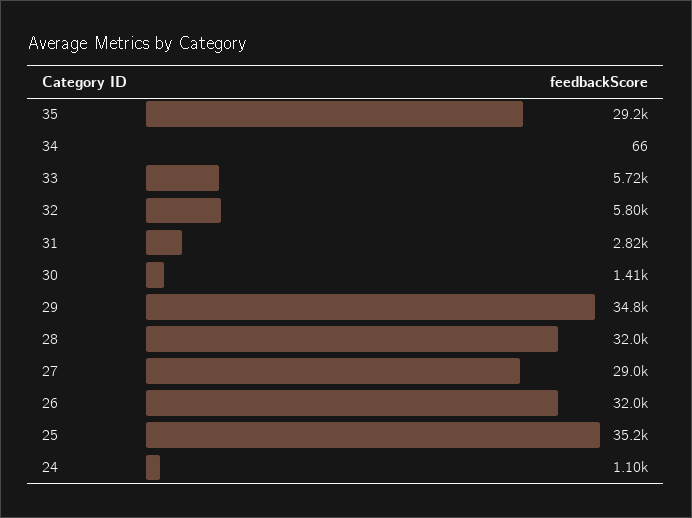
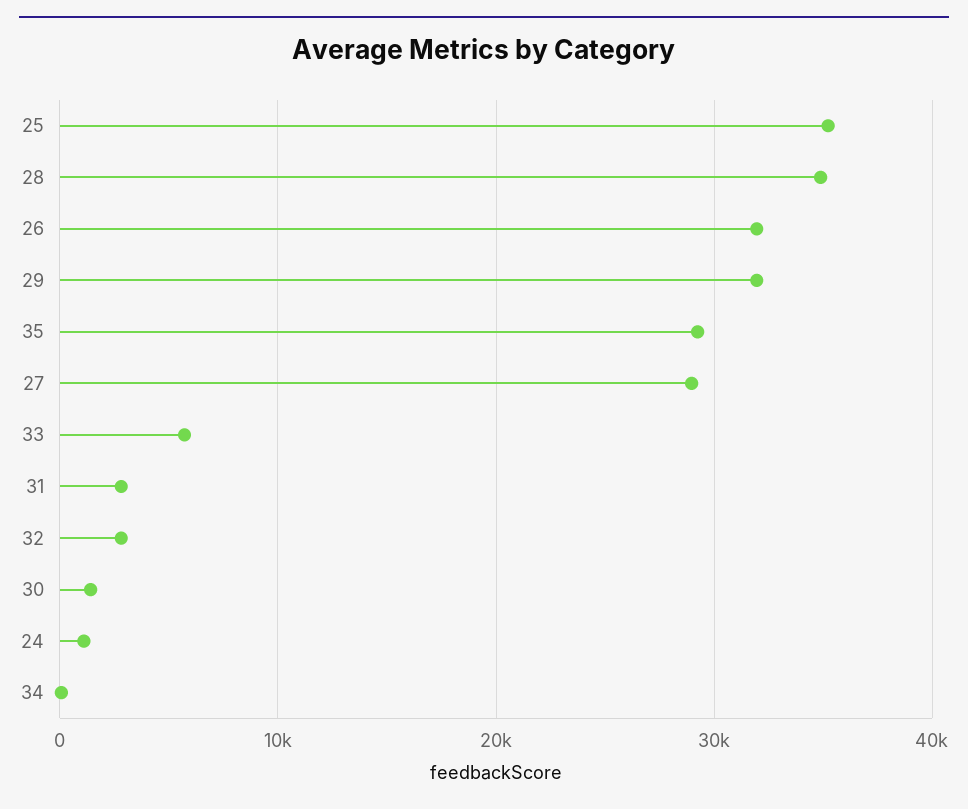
  {
    "35": 29200,
    "34": 66,
    "33": 5720,
-   "32": 5800,
+   "32": 3000,
    "31": 2820,
    "30": 1410,
-   "29": 34800,
+   "29": 32000,
-   "28": 32000,
+   "28": 35000,
    "27": 29000,
    "26": 32000,
    "25": 35200,
    "24": 1100
  }

